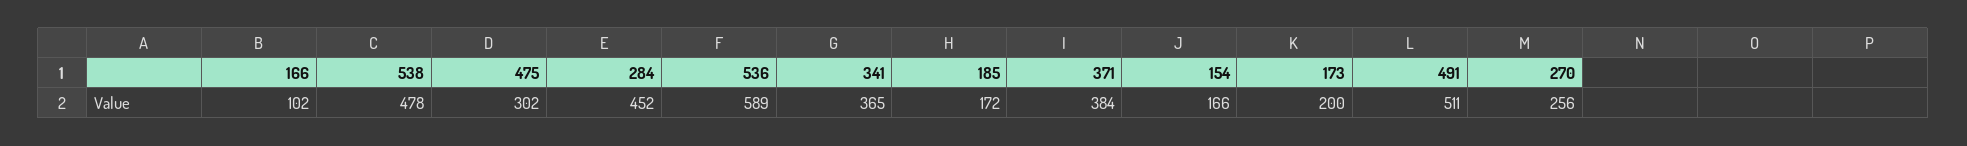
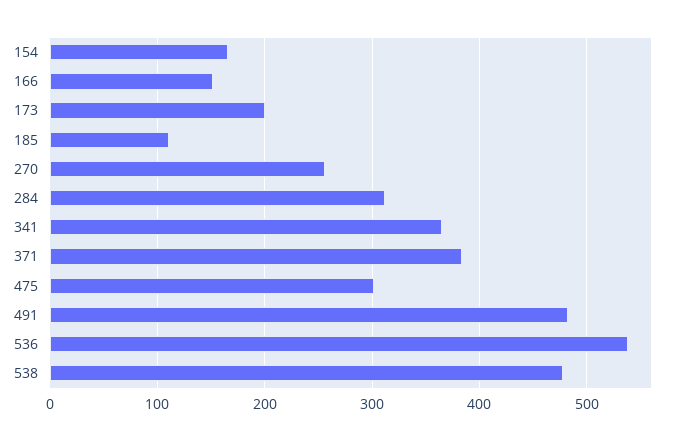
  {
-   "166": 102,
+   "166": 150,
    "538": 478,
    "475": 302,
-   "284": 452,
+   "284": 310,
-   "536": 589,
+   "536": 540,
    "341": 365,
-   "185": 172,
+   "185": 110,
    "371": 384,
    "154": 166,
    "173": 200,
-   "491": 511,
+   "491": 480,
    "270": 256
  }

